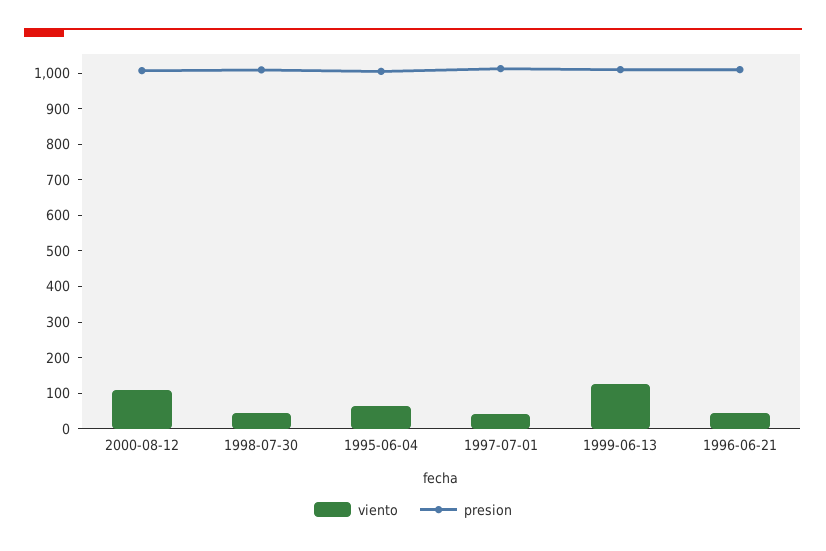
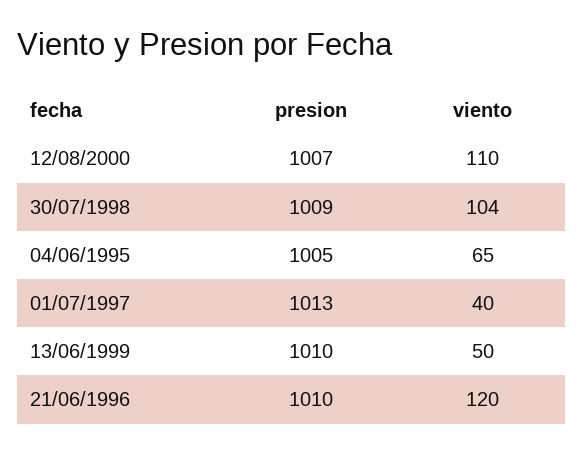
  {
    "viento": {
      "2000-08-12": 110,
-     "1998-07-30": 50,
+     "1998-07-30": 104,
      "1995-06-04": 65,
      "1997-07-01": 40,
-     "1999-06-13": 125,
+     "1999-06-13": 50,
-     "1996-06-21": 50
+     "1996-06-21": 120
    },
    "presion": {
      "2000-08-12": 1007,
      "1998-07-30": 1009,
      "1995-06-04": 1005,
      "1997-07-01": 1013,
      "1999-06-13": 1010,
      "1996-06-21": 1010
    }
  }

